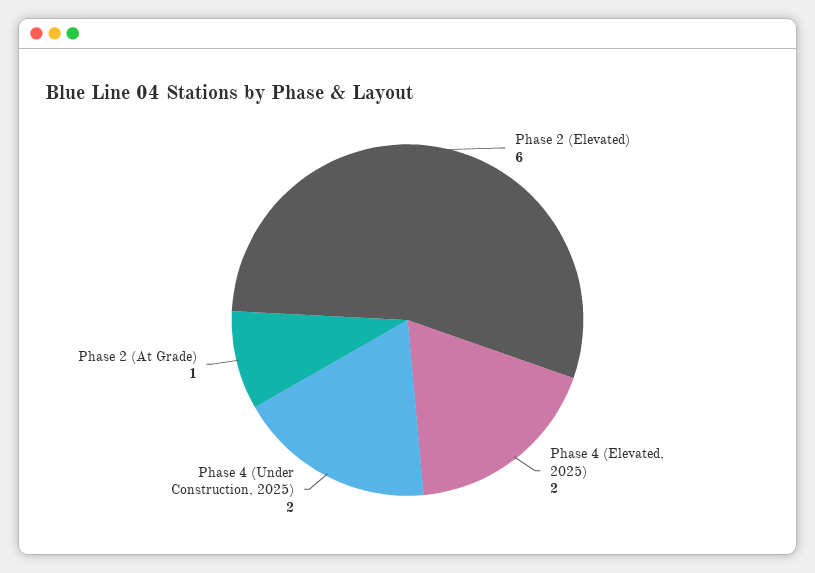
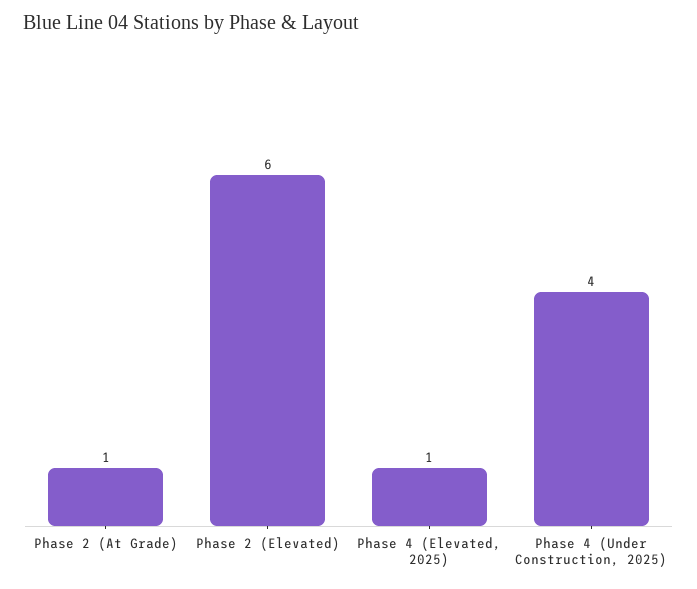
  {
    "Phase 2 (Elevated)": 6,
-   "Phase 4 (Elevated, 2025)": 2,
+   "Phase 4 (Elevated, 2025)": 1,
-   "Phase 4 (Under Construction, 2025)": 2,
+   "Phase 4 (Under Construction, 2025)": 4,
    "Phase 2 (At Grade)": 1
  }

